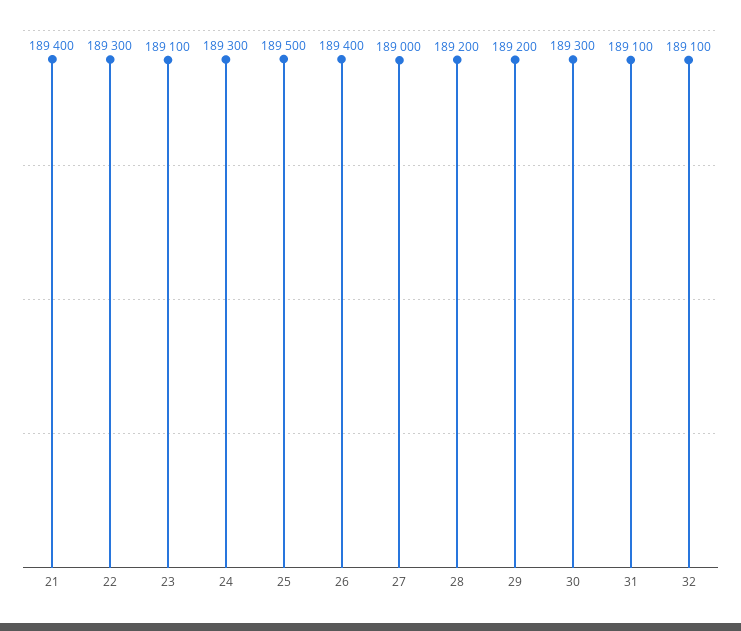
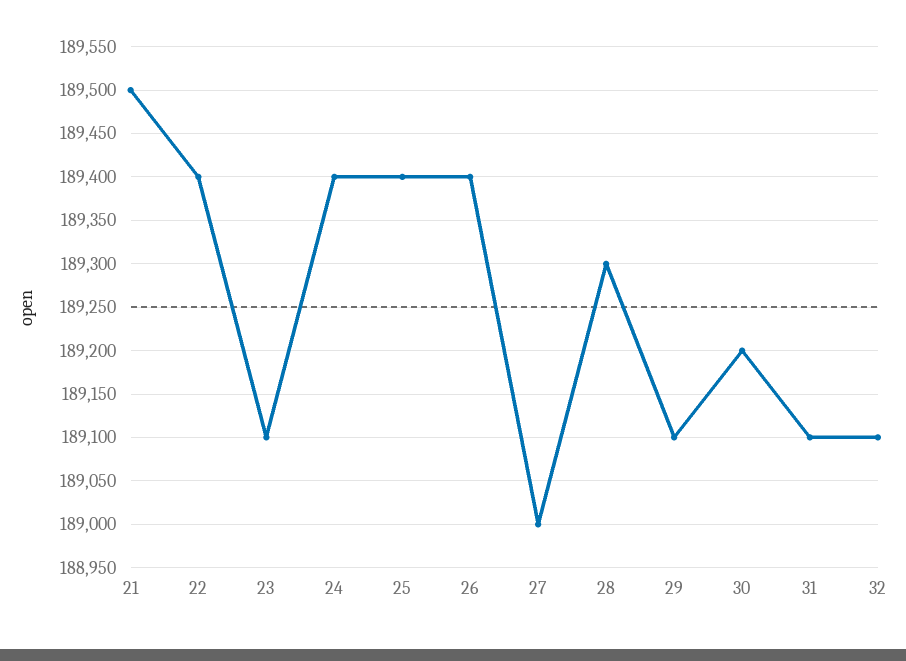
  {
-   "21": 189400,
+   "21": 189500,
-   "22": 189300,
+   "22": 189400,
    "23": 189100,
-   "24": 189300,
+   "24": 189400,
-   "25": 189500,
+   "25": 189400,
    "26": 189400,
    "27": 189000,
-   "28": 189200,
+   "28": 189300,
-   "29": 189200,
+   "29": 189100,
-   "30": 189300,
+   "30": 189200,
    "31": 189100,
    "32": 189100
  }

